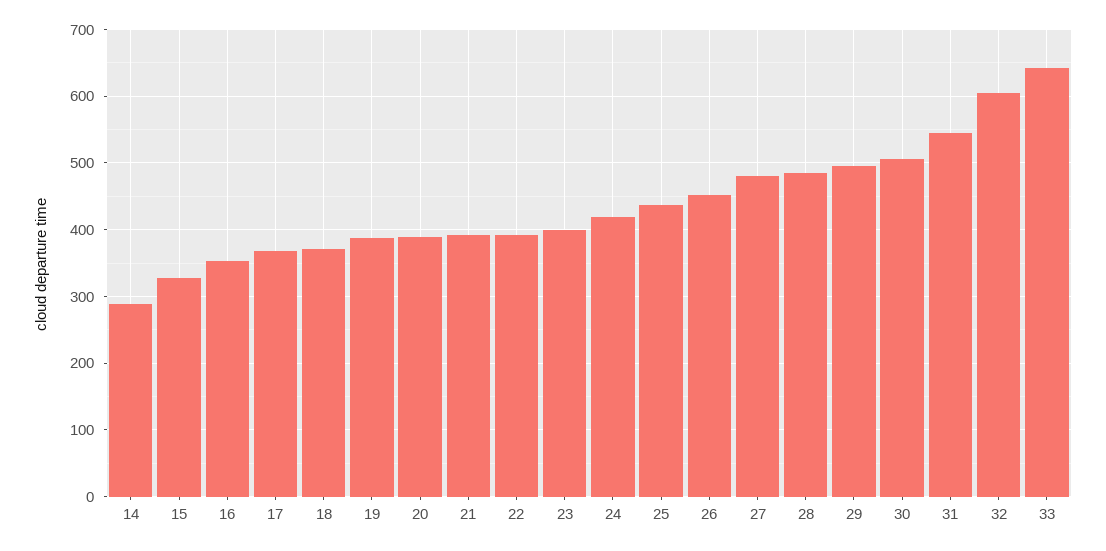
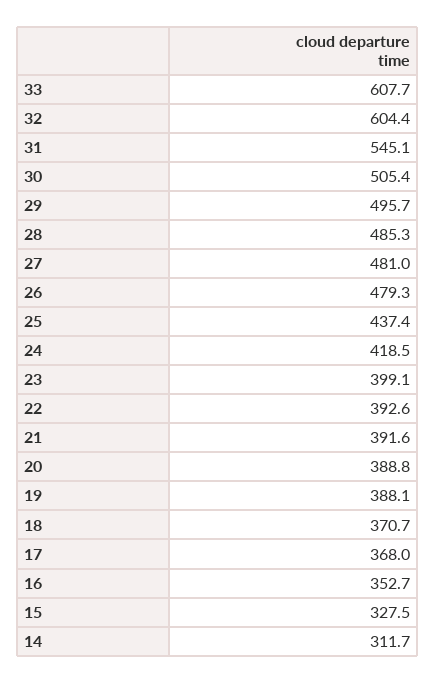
  {
-   "14": 290,
+   "14": 311.7,
    "15": 327.5,
    "16": 352.7,
    "17": 368,
    "18": 370.7,
    "19": 388.1,
    "20": 388.8,
    "21": 391.6,
    "22": 392.6,
    "23": 399.1,
    "24": 418.5,
    "25": 437.4,
-   "26": 450,
+   "26": 479.3,
    "27": 481,
    "28": 485.3,
    "29": 495.7,
    "30": 505.4,
    "31": 545.1,
    "32": 604.4,
-   "33": 640
+   "33": 607.7
  }

